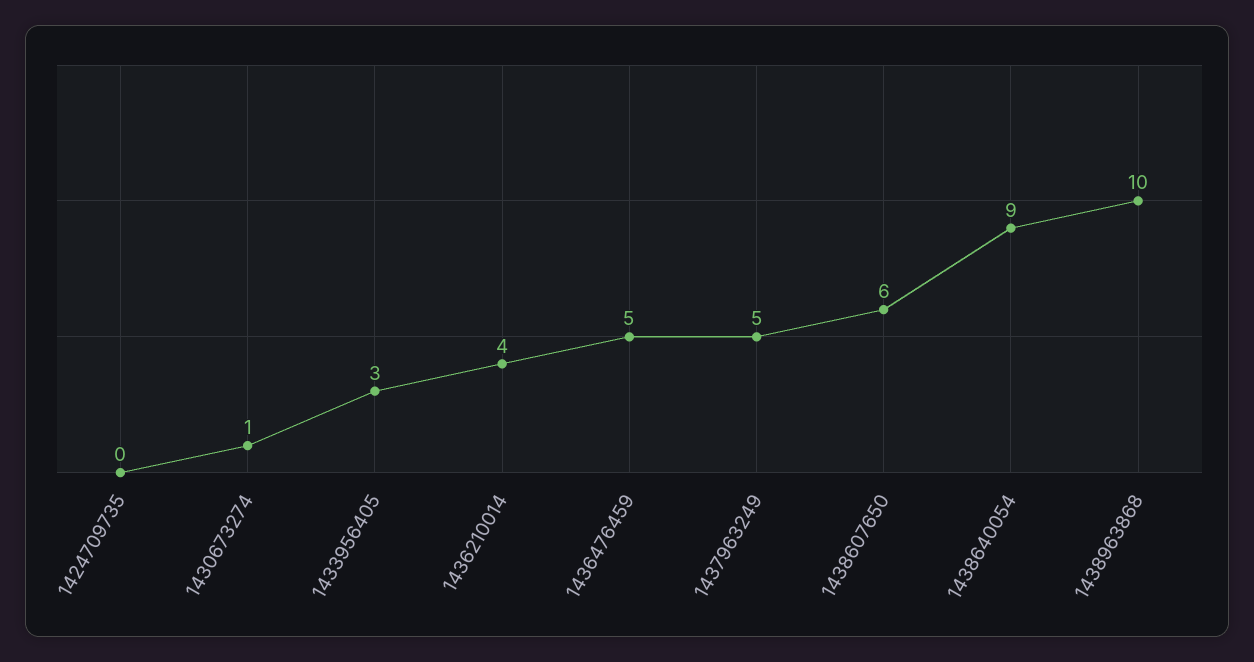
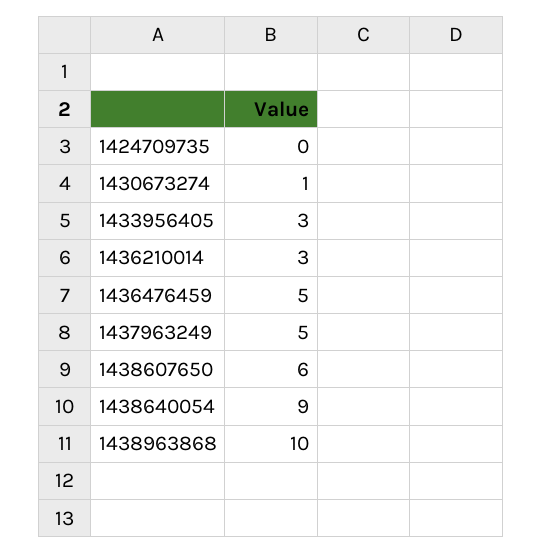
  {
    "1424709735": 0,
    "1430673274": 1,
    "1433956405": 3,
-   "1436210014": 4,
+   "1436210014": 3,
    "1436476459": 5,
    "1437963249": 5,
    "1438607650": 6,
    "1438640054": 9,
    "1438963868": 10
  }

